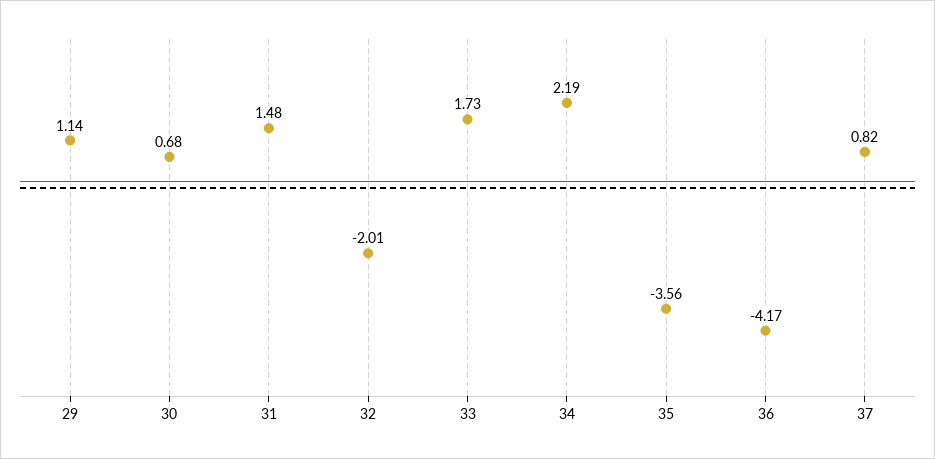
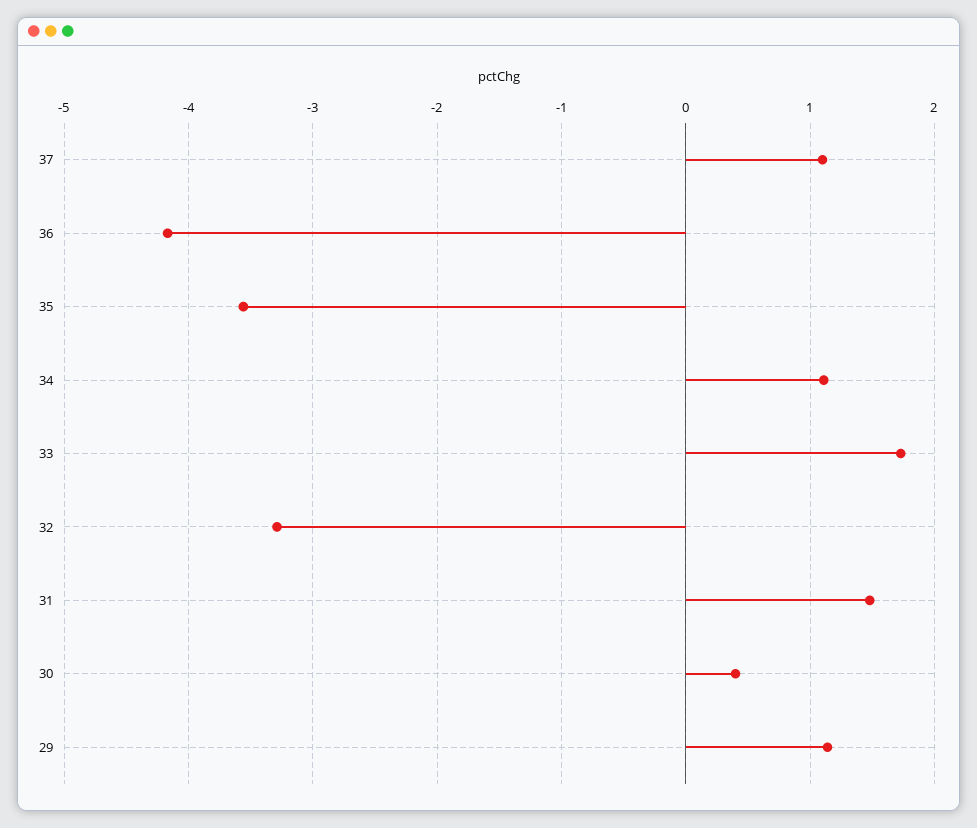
  {
    "29": 1.14,
-   "30": 0.68,
+   "30": 0.4,
    "31": 1.48,
-   "32": -2.01,
+   "32": -3.3,
    "33": 1.73,
-   "34": 2.19,
+   "34": 1.1,
    "35": -3.56,
    "36": -4.17,
-   "37": 0.82
+   "37": 1.1
  }

